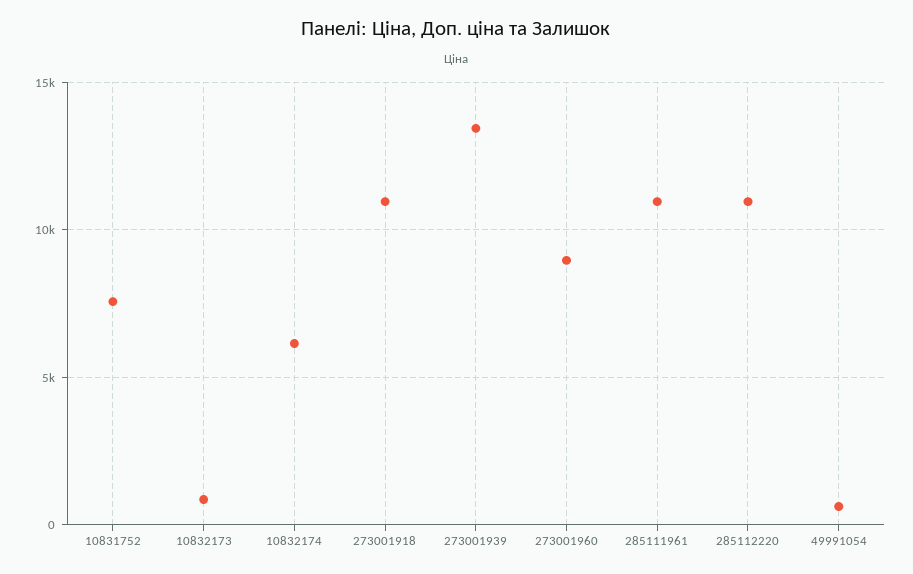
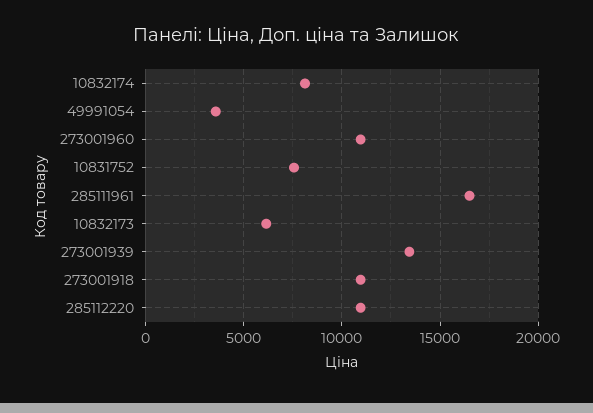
  {
    "10831752": 7500,
-   "10832173": 1000,
+   "10832173": 6000,
-   "10832174": 6000,
+   "10832174": 8000,
    "273001918": 11000,
    "273001939": 13500,
-   "273001960": 9000,
+   "273001960": 11000,
-   "285111961": 11000,
+   "285111961": 16500,
    "285112220": 11000,
-   "49991054": 500
+   "49991054": 3500
  }

